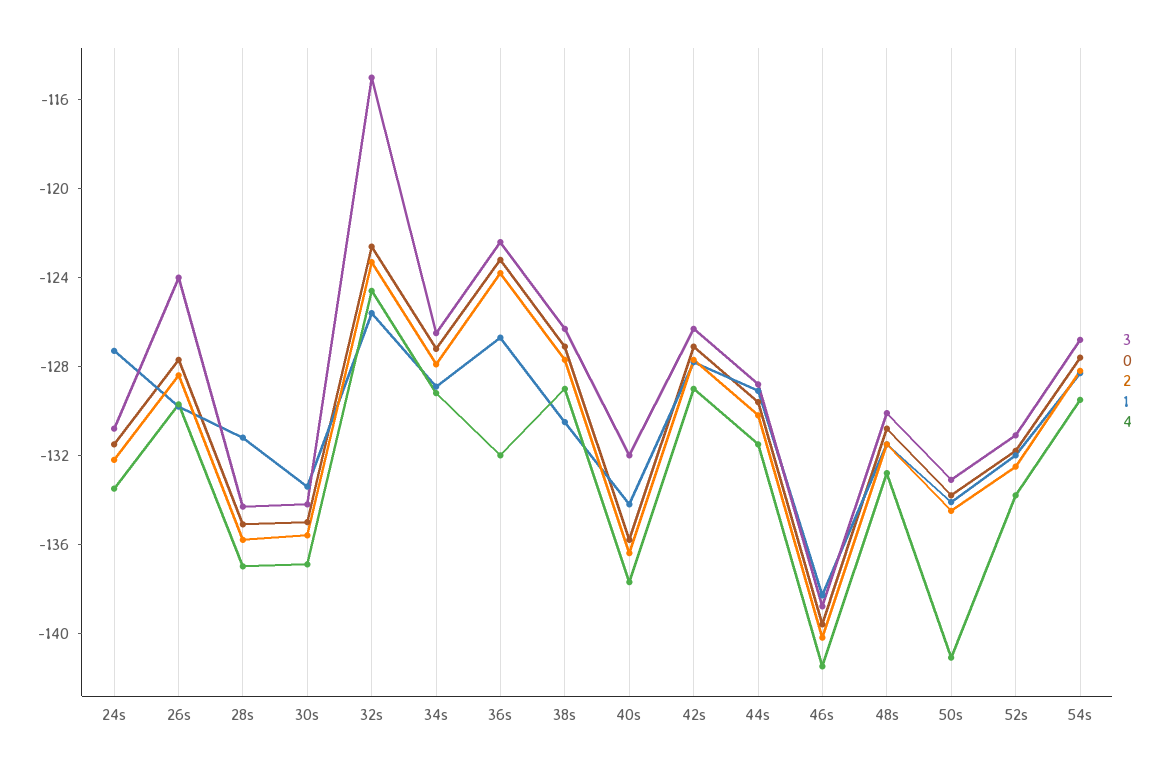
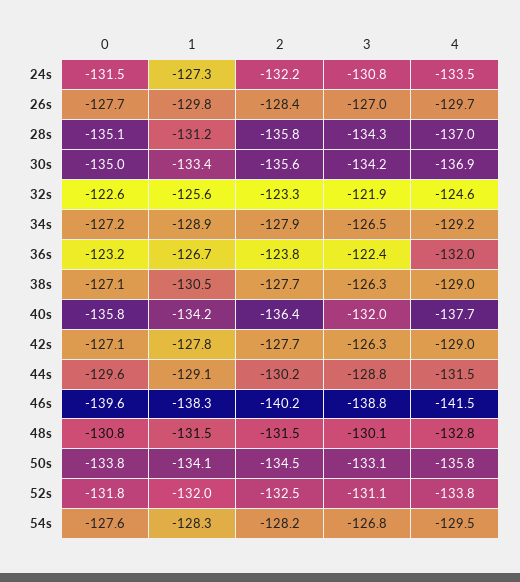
  {
    "3": {
      "24s": -130.8,
-     "26s": -124,
+     "26s": -127,
      "28s": -134.3,
      "30s": -134.2,
-     "32s": -115,
+     "32s": -121.9,
      "34s": -126.5,
      "36s": -122.4,
      "38s": -126.3,
      "40s": -132,
      "42s": -126.3,
      "44s": -128.8,
      "46s": -138.8,
      "48s": -130.1,
      "50s": -133.1,
      "52s": -131.1,
      "54s": -126.8
    },
    "0": {
      "24s": -131.5,
      "26s": -127.7,
      "28s": -135.1,
      "30s": -135,
      "32s": -122.6,
      "34s": -127.2,
      "36s": -123.2,
      "38s": -127.1,
      "40s": -135.8,
      "42s": -127.1,
      "44s": -129.6,
      "46s": -139.6,
      "48s": -130.8,
      "50s": -133.8,
      "52s": -131.8,
      "54s": -127.6
    },
    "2": {
      "24s": -132.2,
      "26s": -128.4,
      "28s": -135.8,
      "30s": -135.6,
      "32s": -123.3,
      "34s": -127.9,
      "36s": -123.8,
      "38s": -127.7,
      "40s": -136.4,
      "42s": -127.7,
      "44s": -130.2,
      "46s": -140.2,
      "48s": -131.5,
      "50s": -134.5,
      "52s": -132.5,
      "54s": -128.2
    },
    "1": {
      "24s": -127.3,
      "26s": -129.8,
      "28s": -131.2,
      "30s": -133.4,
      "32s": -125.6,
      "34s": -128.9,
      "36s": -126.7,
      "38s": -130.5,
      "40s": -134.2,
      "42s": -127.8,
      "44s": -129.1,
      "46s": -138.3,
      "48s": -131.5,
      "50s": -134.1,
      "52s": -132,
      "54s": -128.3
    },
    "4": {
      "24s": -133.5,
      "26s": -129.7,
      "28s": -137,
      "30s": -136.9,
      "32s": -124.6,
      "34s": -129.2,
      "36s": -132,
      "38s": -129,
      "40s": -137.7,
      "42s": -129,
      "44s": -131.5,
      "46s": -141.5,
      "48s": -132.8,
-     "50s": -141,
+     "50s": -135.8,
      "52s": -133.8,
      "54s": -129.5
    }
  }

